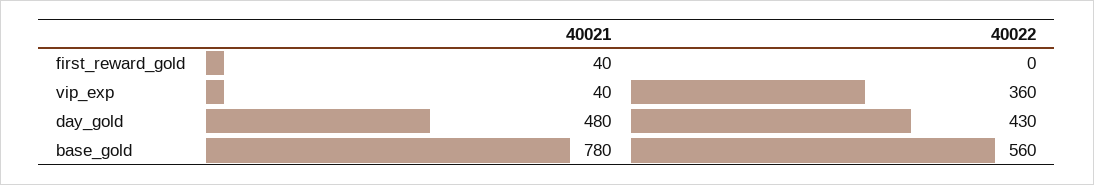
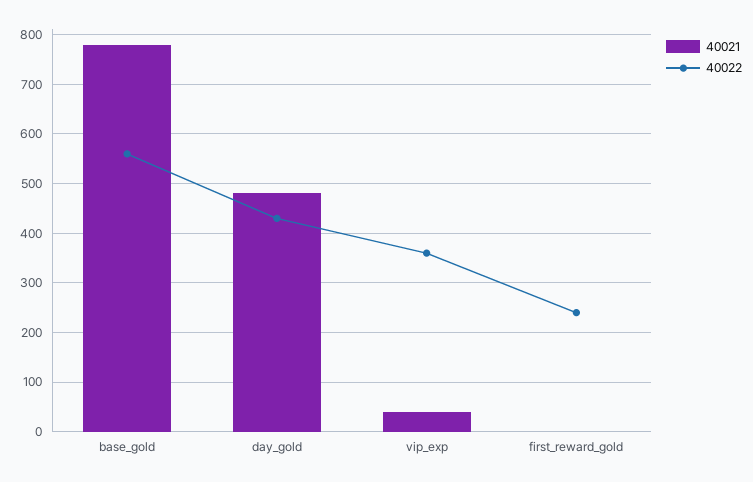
  {
    "40021": {
-     "first_reward_gold": 40,
+     "first_reward_gold": 0,
      "vip_exp": 40,
      "day_gold": 480,
      "base_gold": 780
    },
    "40022": {
-     "first_reward_gold": 0,
+     "first_reward_gold": 240,
      "vip_exp": 360,
      "day_gold": 430,
      "base_gold": 560
    }
  }

